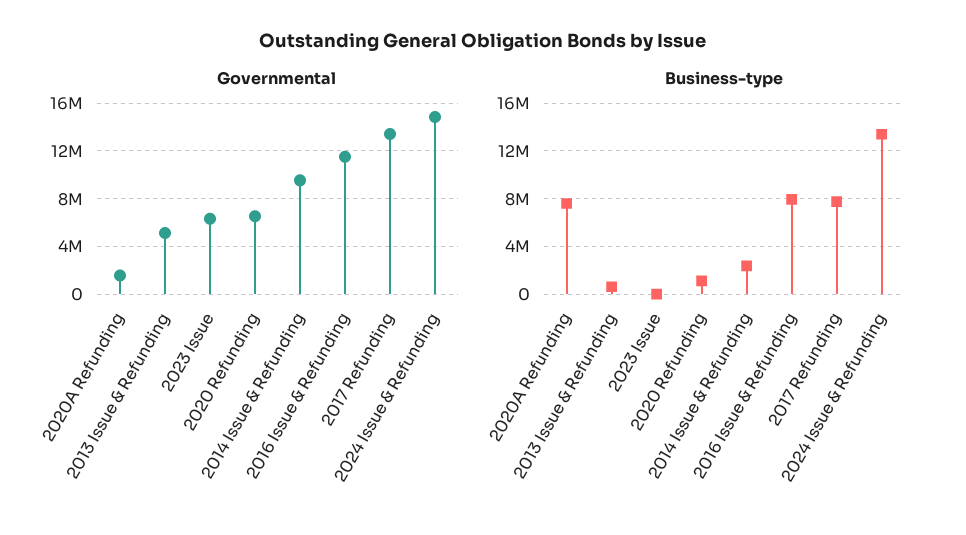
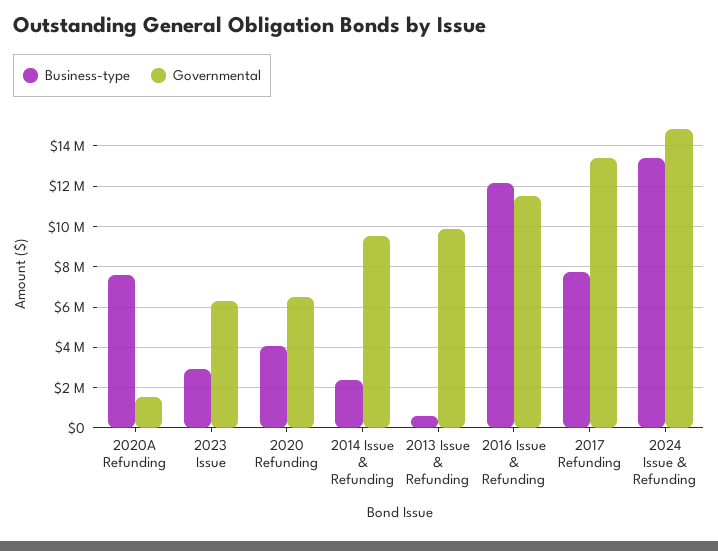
  {
    "Governmental": {
      "2020A Refunding": 1500000,
-     "2013 Issue & Refunding": 5000000,
+     "2013 Issue & Refunding": 10000000,
      "2023 Issue": 6500000,
      "2020 Refunding": 6500000,
      "2014 Issue & Refunding": 9500000,
      "2016 Issue & Refunding": 11500000,
      "2017 Refunding": 13500000,
      "2024 Issue & Refunding": 15000000
    },
    "Business-type": {
      "2020A Refunding": 7500000,
      "2013 Issue & Refunding": 500000,
-     "2023 Issue": 0,
+     "2023 Issue": 3000000,
-     "2020 Refunding": 1000000,
+     "2020 Refunding": 4000000,
      "2014 Issue & Refunding": 2500000,
-     "2016 Issue & Refunding": 8000000,
+     "2016 Issue & Refunding": 12000000,
      "2017 Refunding": 7500000,
      "2024 Issue & Refunding": 13500000
    }
  }

